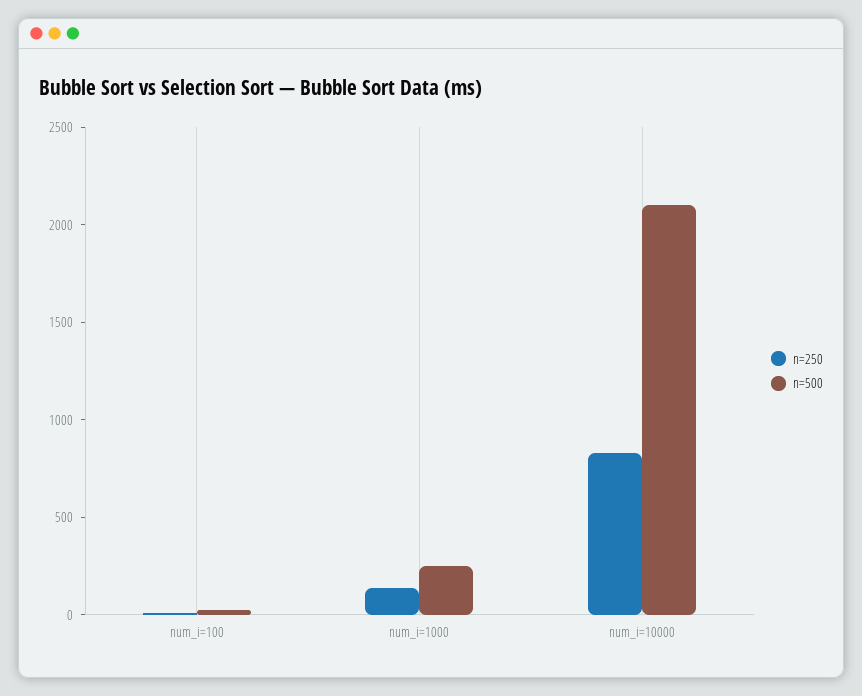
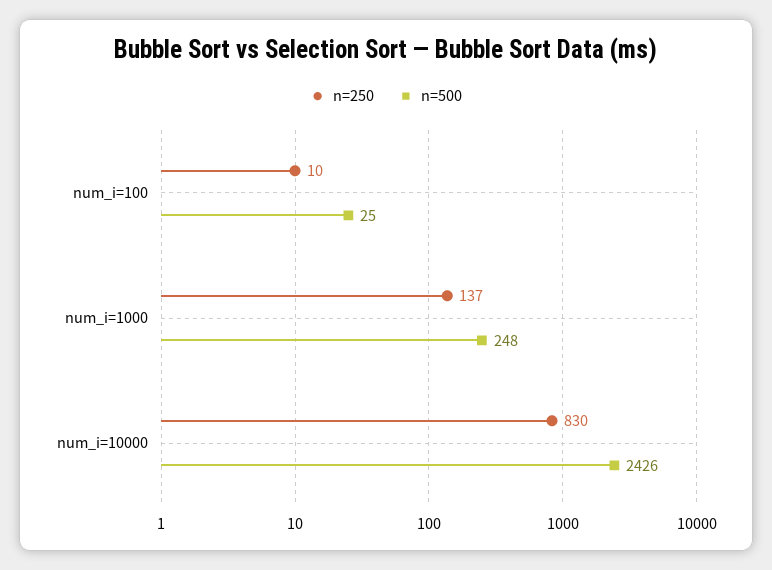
  {
    "n=250": {
      "num_i=100": 10,
      "num_i=1000": 137,
      "num_i=10000": 830
    },
    "n=500": {
      "num_i=100": 25,
      "num_i=1000": 248,
-     "num_i=10000": 2100
+     "num_i=10000": 2426
    }
  }

